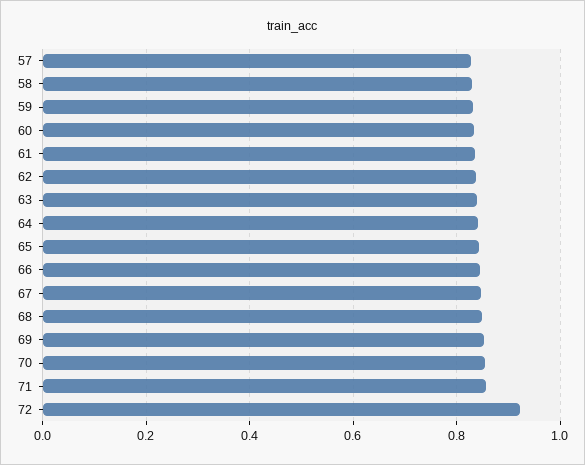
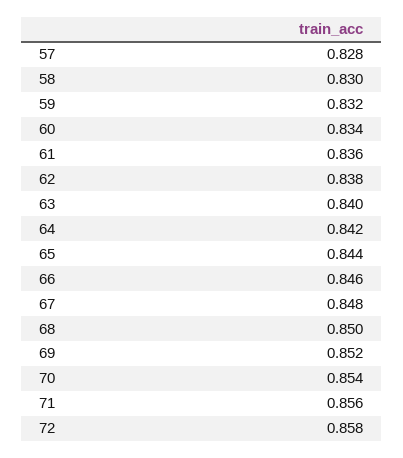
  {
    "57": 0.828,
    "58": 0.83,
    "59": 0.832,
    "60": 0.834,
    "61": 0.836,
    "62": 0.838,
    "63": 0.84,
    "64": 0.842,
    "65": 0.844,
    "66": 0.846,
    "67": 0.848,
    "68": 0.85,
    "69": 0.852,
    "70": 0.854,
    "71": 0.856,
-   "72": 0.92
+   "72": 0.858
  }

